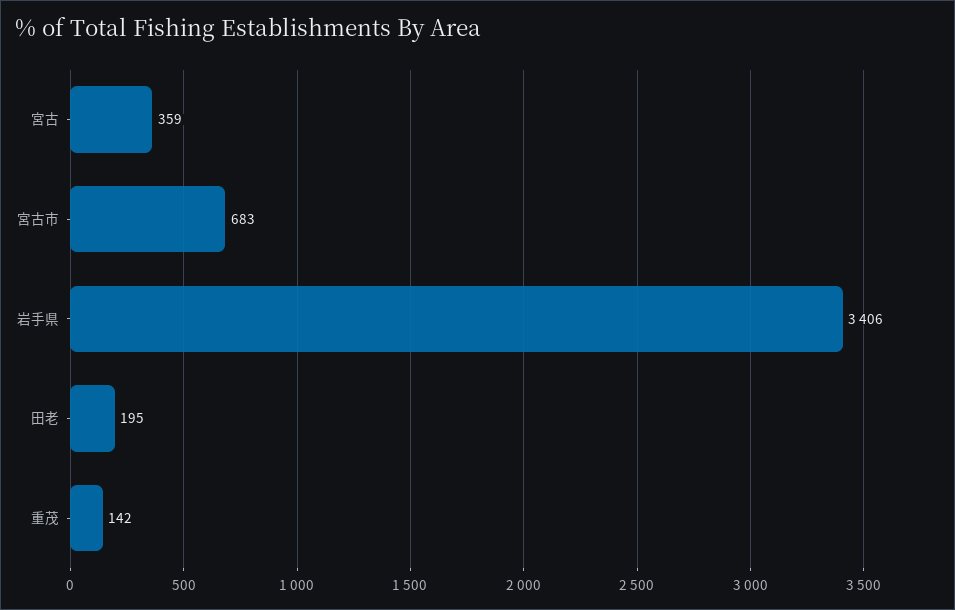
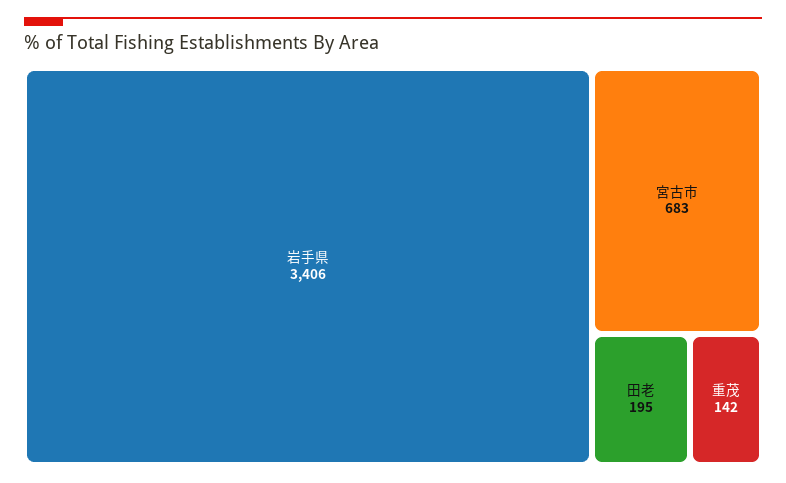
  {
-   "宮古": 359,
    "宮古市": 683,
    "岩手県": 3406,
    "田老": 195,
    "重茂": 142
  }

